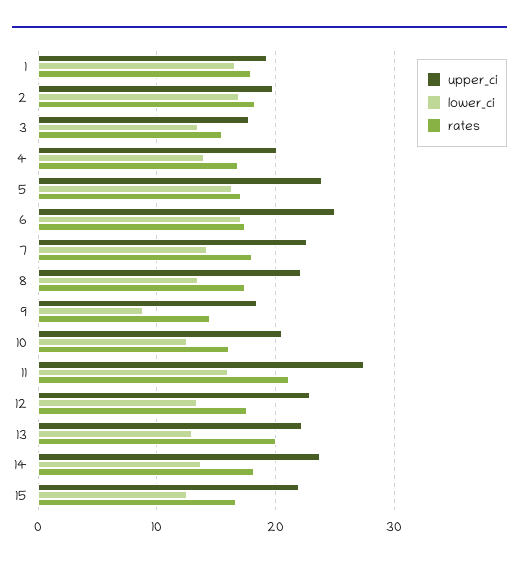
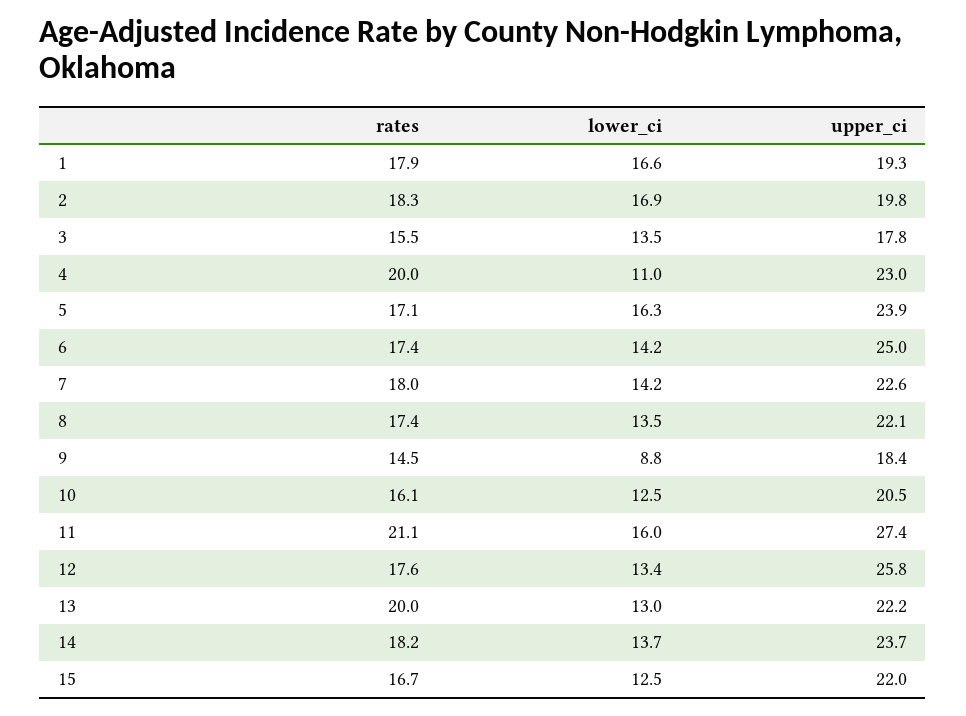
  {
    "upper_ci": {
      "1": 19.3,
      "2": 19.8,
      "3": 17.8,
-     "4": 20,
+     "4": 23,
      "5": 23.9,
      "6": 25,
      "7": 22.6,
      "8": 22.1,
      "9": 18.4,
      "10": 20.5,
      "11": 27.4,
-     "12": 23,
+     "12": 25.8,
      "13": 22.2,
      "14": 23.7,
      "15": 22
    },
    "lower_ci": {
      "1": 16.6,
      "2": 16.9,
      "3": 13.5,
-     "4": 14,
+     "4": 11,
      "5": 16.3,
-     "6": 17,
+     "6": 14.2,
      "7": 14.2,
      "8": 13.5,
      "9": 8.8,
      "10": 12.5,
      "11": 16,
      "12": 13.4,
      "13": 13,
      "14": 13.7,
      "15": 12.5
    },
    "rates": {
      "1": 17.9,
      "2": 18.3,
      "3": 15.5,
-     "4": 17,
+     "4": 20,
      "5": 17.1,
      "6": 17.4,
      "7": 18,
      "8": 17.4,
      "9": 14.5,
      "10": 16.1,
      "11": 21.1,
      "12": 17.6,
      "13": 20,
      "14": 18.2,
      "15": 16.7
    }
  }

